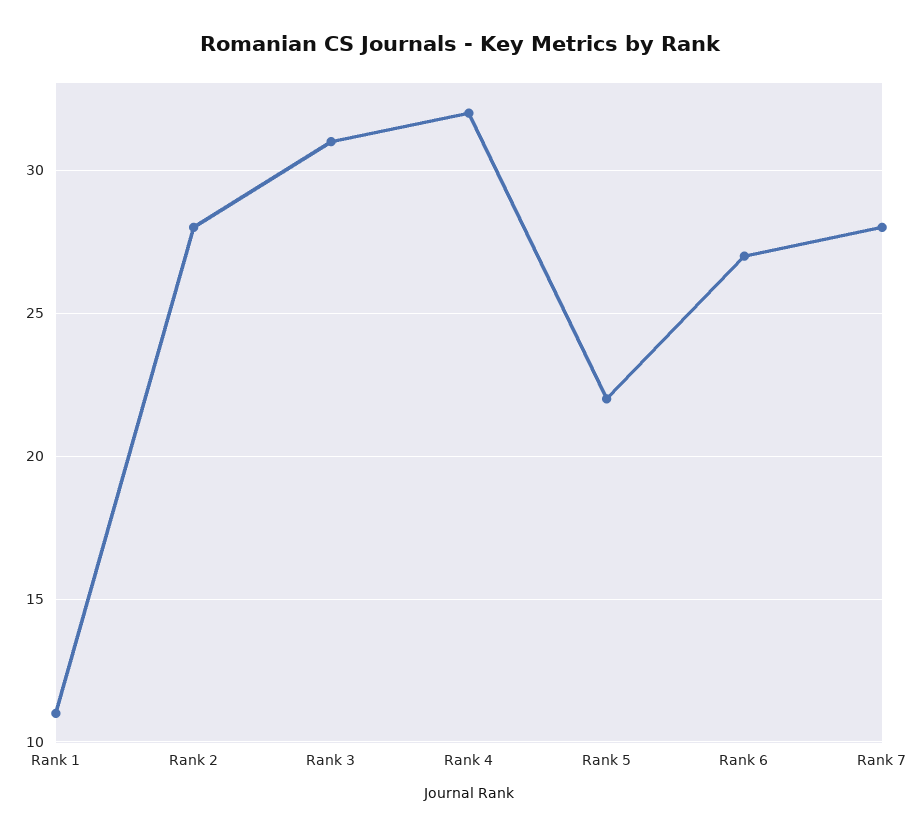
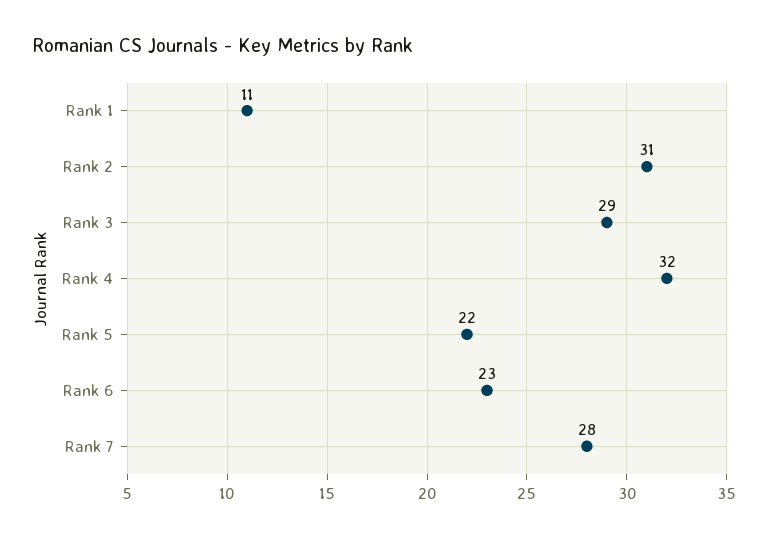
  {
    "Rank 1": 11,
-   "Rank 2": 28,
+   "Rank 2": 31,
-   "Rank 3": 31,
+   "Rank 3": 29,
    "Rank 4": 32,
    "Rank 5": 22,
-   "Rank 6": 27,
+   "Rank 6": 23,
    "Rank 7": 28
  }

